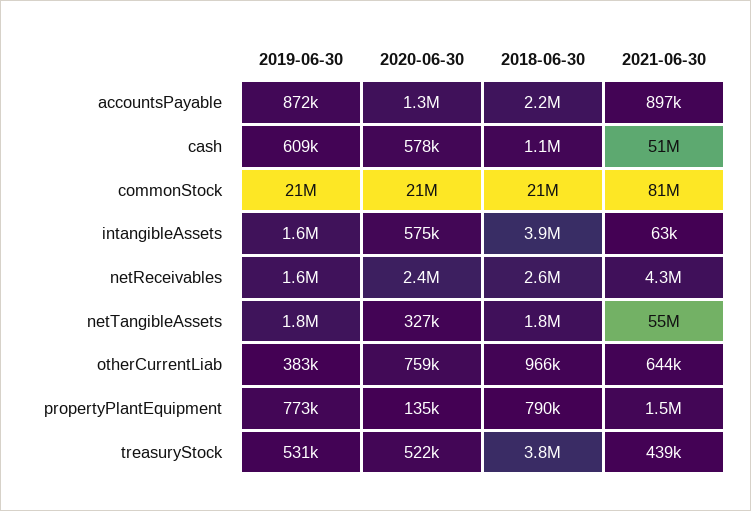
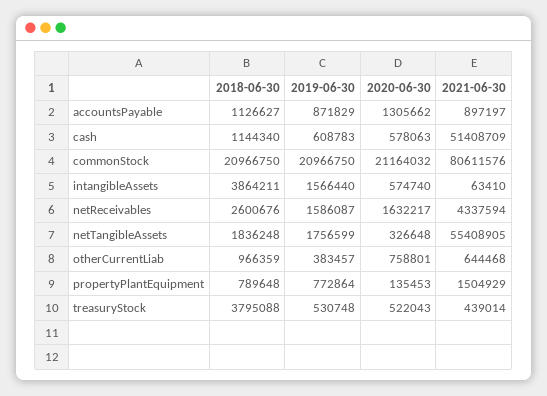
  {
    "2019-06-30": {
      "accountsPayable": 871829,
      "cash": 608783,
      "commonStock": 20966750,
      "intangibleAssets": 1566440,
      "netReceivables": 1586087,
      "netTangibleAssets": 1756599,
      "otherCurrentLiab": 383457,
      "propertyPlantEquipment": 772864,
      "treasuryStock": 530748
    },
    "2020-06-30": {
      "accountsPayable": 1305662,
      "cash": 578063,
      "commonStock": 21164032,
      "intangibleAssets": 574740,
-     "netReceivables": 2400000,
+     "netReceivables": 1632217,
      "netTangibleAssets": 326648,
      "otherCurrentLiab": 758801,
      "propertyPlantEquipment": 135453,
      "treasuryStock": 522043
    },
    "2018-06-30": {
-     "accountsPayable": 2200000,
+     "accountsPayable": 1126627,
      "cash": 1144340,
      "commonStock": 20966750,
      "intangibleAssets": 3864211,
      "netReceivables": 2600676,
      "netTangibleAssets": 1836248,
      "otherCurrentLiab": 966359,
      "propertyPlantEquipment": 789648,
      "treasuryStock": 3795088
    },
    "2021-06-30": {
      "accountsPayable": 897197,
      "cash": 51408709,
      "commonStock": 80611576,
      "intangibleAssets": 63410,
      "netReceivables": 4337594,
      "netTangibleAssets": 55408905,
      "otherCurrentLiab": 644468,
      "propertyPlantEquipment": 1504929,
      "treasuryStock": 439014
    }
  }

